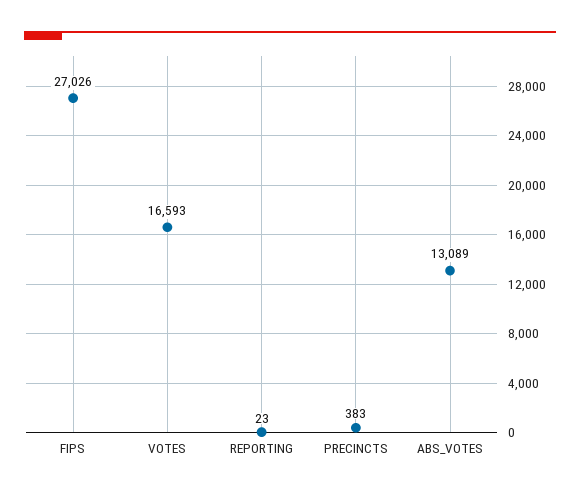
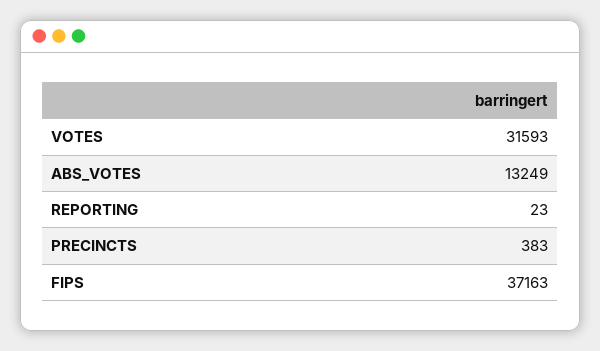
  {
-   "FIPS": 27026,
+   "FIPS": 37163,
-   "VOTES": 16593,
+   "VOTES": 31593,
    "REPORTING": 23,
    "PRECINCTS": 383,
-   "ABS_VOTES": 13089
+   "ABS_VOTES": 13249
  }

